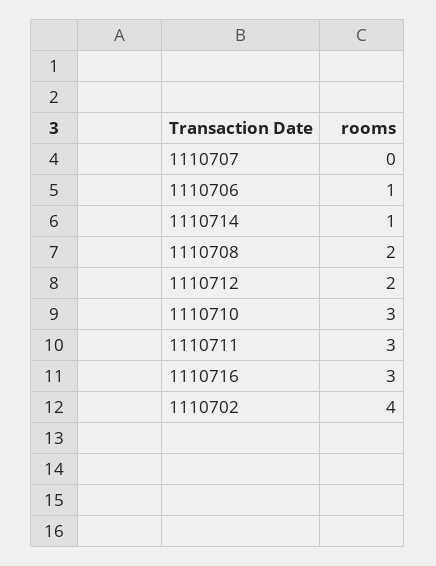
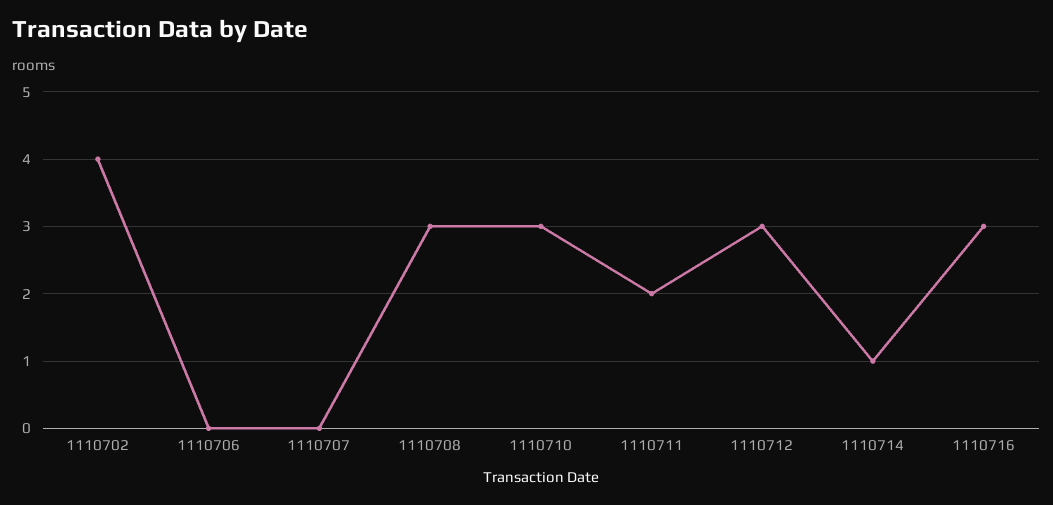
  {
    "1110707": 0,
-   "1110706": 1,
+   "1110706": 0,
    "1110714": 1,
-   "1110708": 2,
+   "1110708": 3,
-   "1110712": 2,
+   "1110712": 3,
    "1110710": 3,
-   "1110711": 3,
+   "1110711": 2,
    "1110716": 3,
    "1110702": 4
  }

